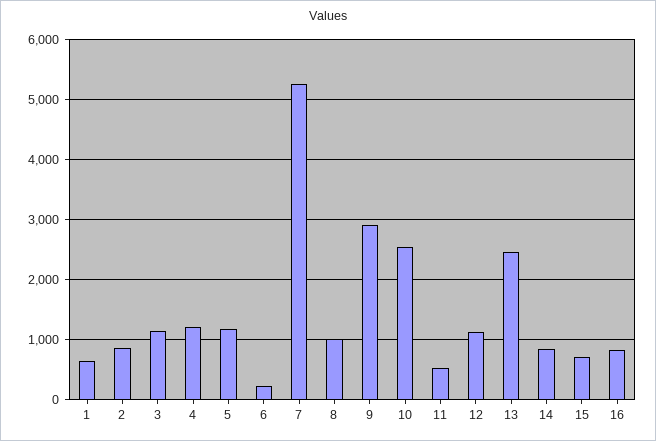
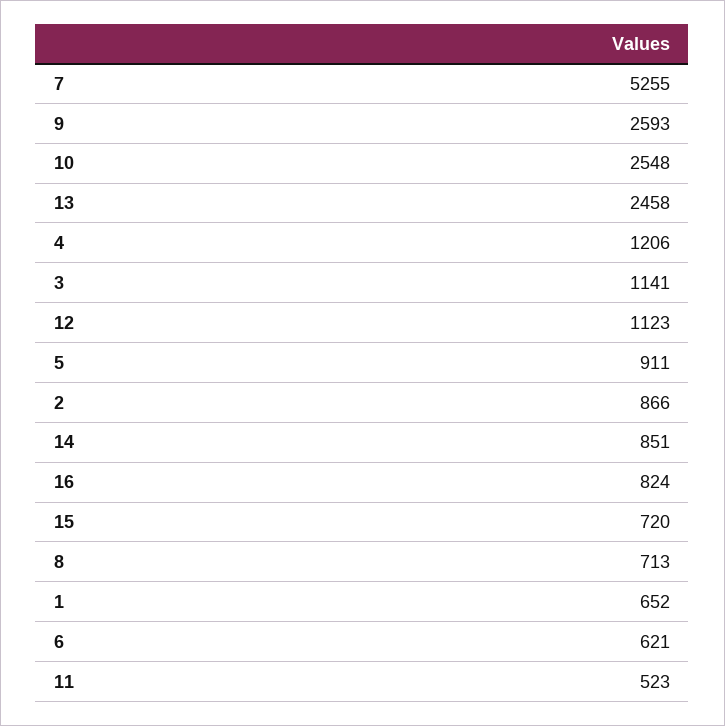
  {
    "1": 652,
    "2": 866,
    "3": 1141,
    "4": 1206,
-   "5": 1200,
+   "5": 911,
-   "6": 200,
+   "6": 621,
    "7": 5255,
-   "8": 1000,
+   "8": 713,
-   "9": 2900,
+   "9": 2593,
    "10": 2548,
    "11": 523,
    "12": 1123,
    "13": 2458,
    "14": 851,
    "15": 720,
    "16": 824
  }

